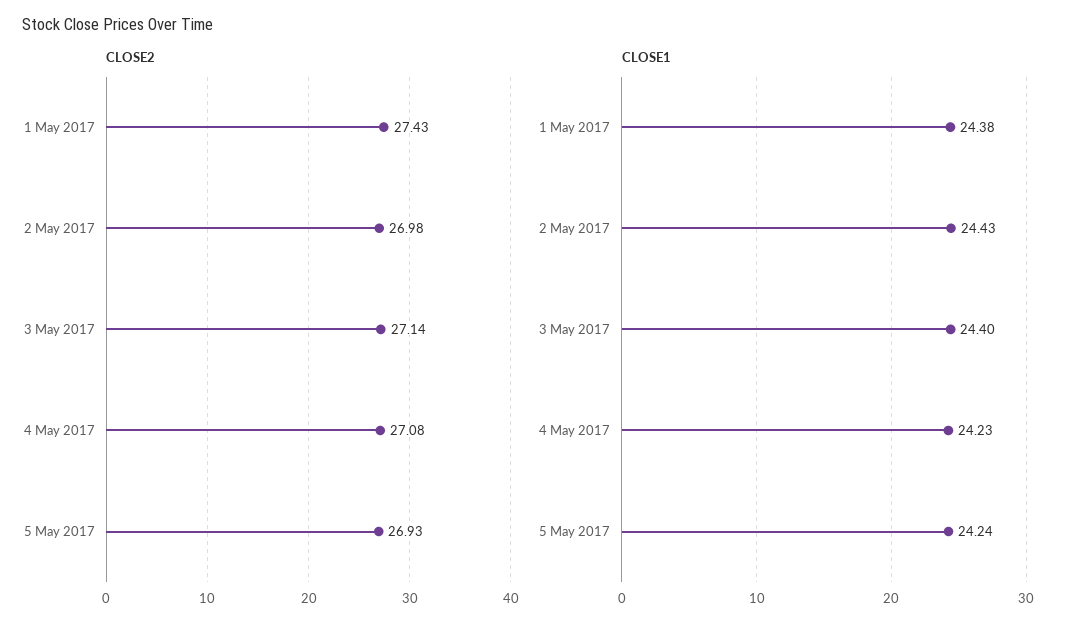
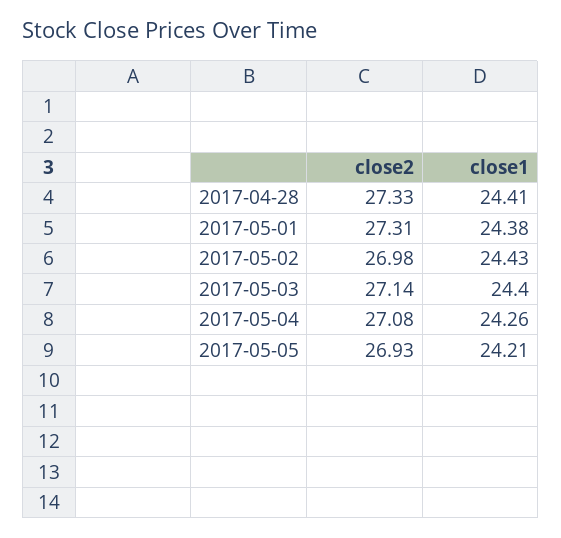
  {
    "CLOSE2": {
-     "1 May 2017": 27.43,
+     "1 May 2017": 27.31,
      "2 May 2017": 26.98,
      "3 May 2017": 27.14,
      "4 May 2017": 27.08,
-     "5 May 2017": 26.93
+     "5 May 2017": 26.93,
+     "2017-04-28": 27.33
    },
    "CLOSE1": {
      "1 May 2017": 24.38,
      "2 May 2017": 24.43,
      "3 May 2017": 24.4,
-     "4 May 2017": 24.23,
+     "4 May 2017": 24.26,
-     "5 May 2017": 24.24
+     "5 May 2017": 24.21,
+     "2017-04-28": 24.41
    }
  }

